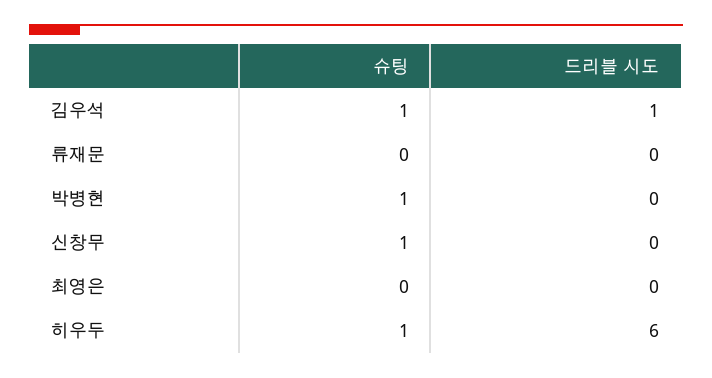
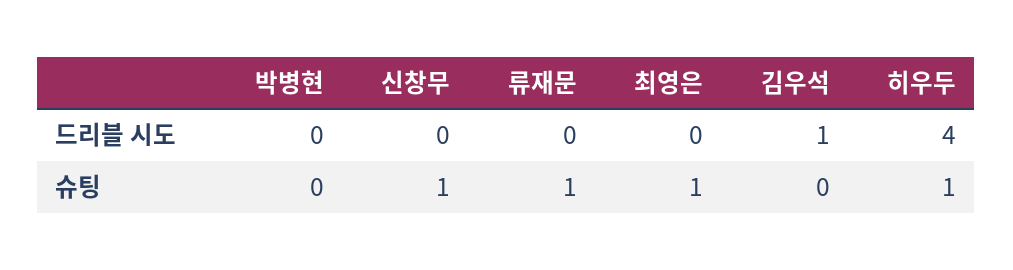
  {
    "슈팅": {
-     "김우석": 1,
+     "김우석": 0,
-     "류재문": 0,
+     "류재문": 1,
-     "박병현": 1,
+     "박병현": 0,
      "신창무": 1,
-     "최영은": 0,
+     "최영은": 1,
      "히우두": 1
    },
    "드리블 시도": {
      "김우석": 1,
      "류재문": 0,
      "박병현": 0,
      "신창무": 0,
      "최영은": 0,
-     "히우두": 6
+     "히우두": 4
    }
  }

